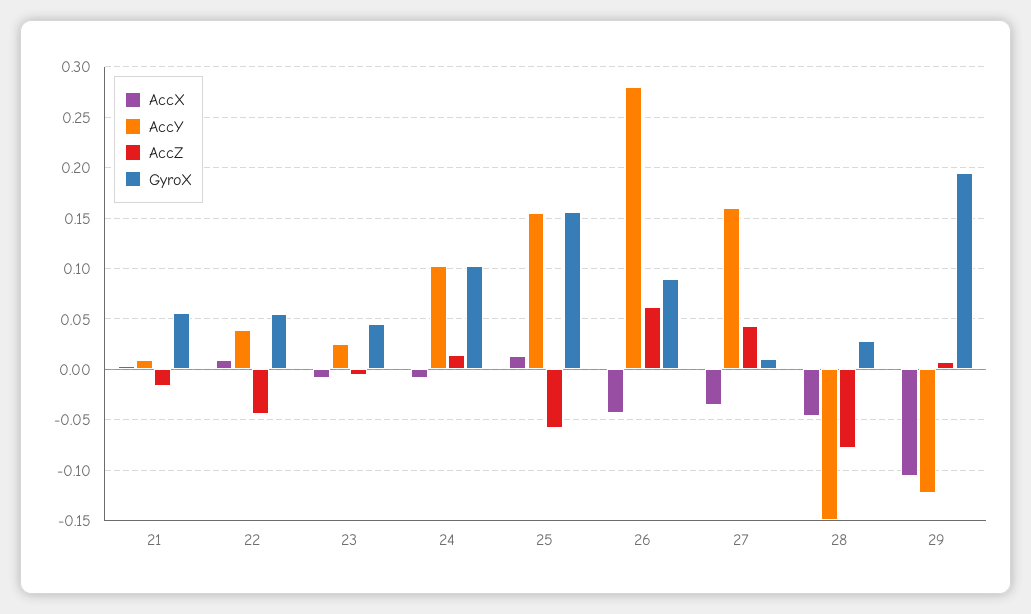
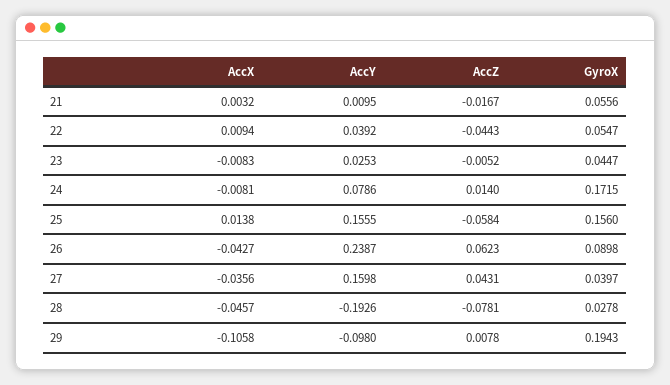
  {
    "AccX": {
      "21": 0.0032,
      "22": 0.0094,
      "23": -0.0083,
      "24": -0.0081,
      "25": 0.0138,
      "26": -0.0427,
      "27": -0.0356,
      "28": -0.0457,
      "29": -0.1058
    },
    "AccY": {
      "21": 0.0095,
      "22": 0.0392,
      "23": 0.0253,
-     "24": 0.1,
+     "24": 0.0786,
      "25": 0.1555,
-     "26": 0.28,
+     "26": 0.2387,
      "27": 0.1598,
-     "28": -0.15,
+     "28": -0.1926,
-     "29": -0.12
+     "29": -0.098
    },
    "AccZ": {
      "21": -0.0167,
      "22": -0.0443,
      "23": -0.0052,
      "24": 0.014,
      "25": -0.0584,
      "26": 0.0623,
      "27": 0.0431,
      "28": -0.0781,
      "29": 0.0078
    },
    "GyroX": {
      "21": 0.0556,
      "22": 0.0547,
      "23": 0.0447,
-     "24": 0.1,
+     "24": 0.1715,
      "25": 0.156,
      "26": 0.0898,
-     "27": 0.01,
+     "27": 0.0397,
      "28": 0.0278,
      "29": 0.1943
    }
  }

